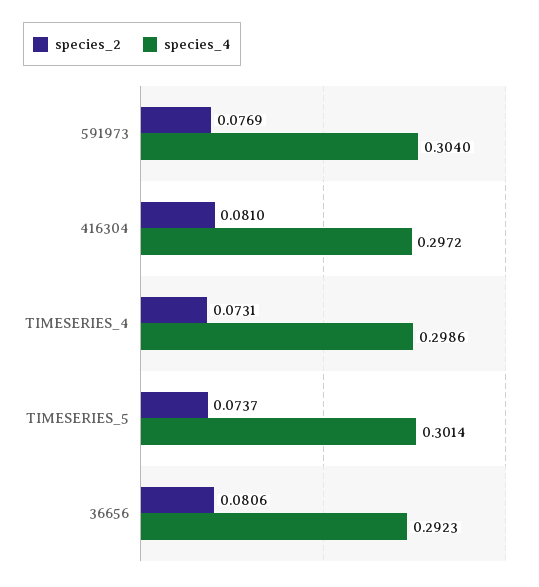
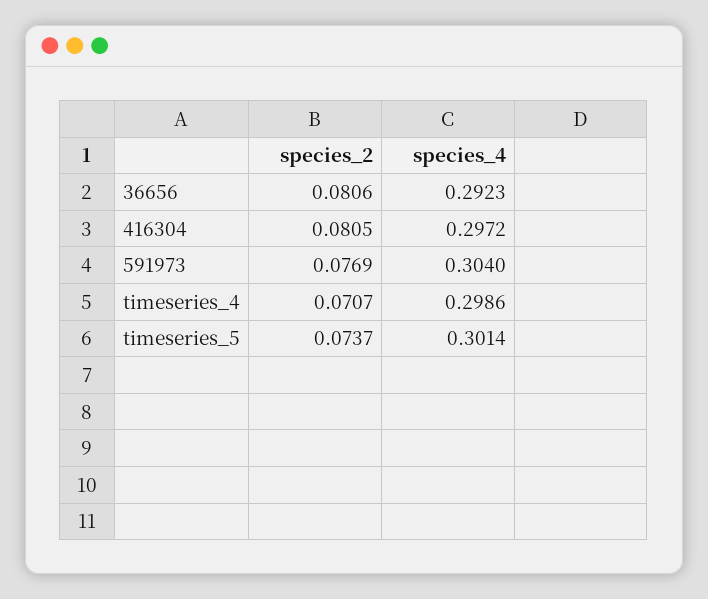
  {
    "species_2": {
      "591973": 0.0769,
-     "416304": 0.081,
+     "416304": 0.0805,
-     "TIMESERIES_4": 0.0731,
+     "TIMESERIES_4": 0.0707,
      "TIMESERIES_5": 0.0737,
      "36656": 0.0806
    },
    "species_4": {
      "591973": 0.304,
      "416304": 0.2972,
      "TIMESERIES_4": 0.2986,
      "TIMESERIES_5": 0.3014,
      "36656": 0.2923
    }
  }

